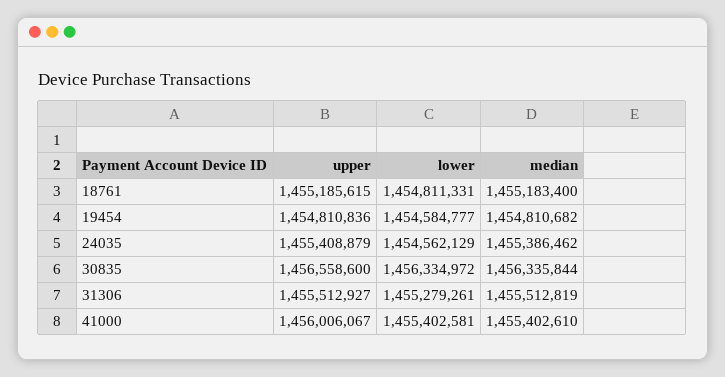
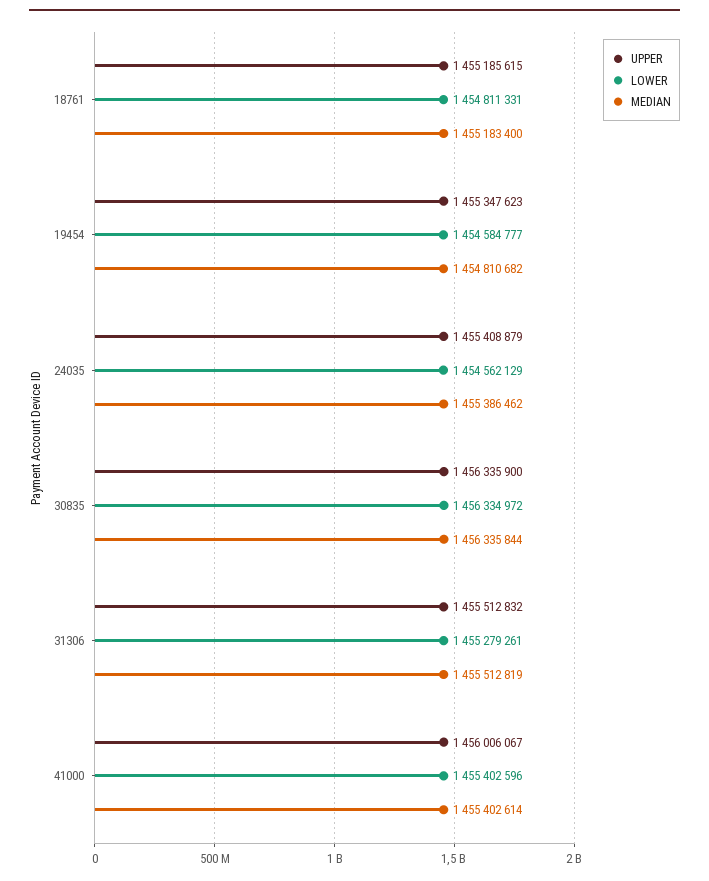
  {
    "upper": {
      "18761": 1455185615,
-     "19454": 1454810836,
+     "19454": 1455347623,
      "24035": 1455408879,
-     "30835": 1456558600,
+     "30835": 1456335900,
-     "31306": 1455512927,
+     "31306": 1455512832,
      "41000": 1456006067
    },
    "lower": {
      "18761": 1454811331,
      "19454": 1454584777,
      "24035": 1454562129,
      "30835": 1456334972,
      "31306": 1455279261,
-     "41000": 1455402581
+     "41000": 1455402596
    },
    "median": {
      "18761": 1455183400,
      "19454": 1454810682,
      "24035": 1455386462,
      "30835": 1456335844,
      "31306": 1455512819,
-     "41000": 1455402610
+     "41000": 1455402614
    }
  }

